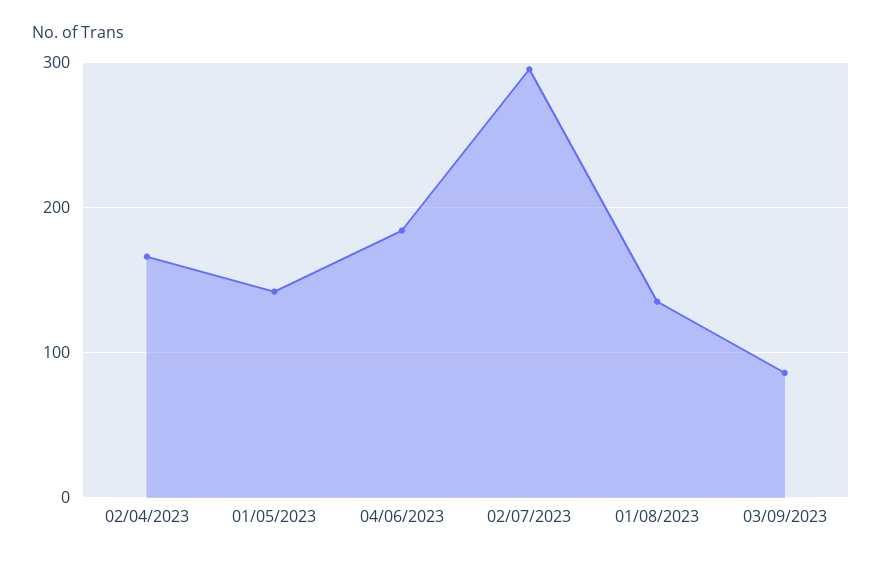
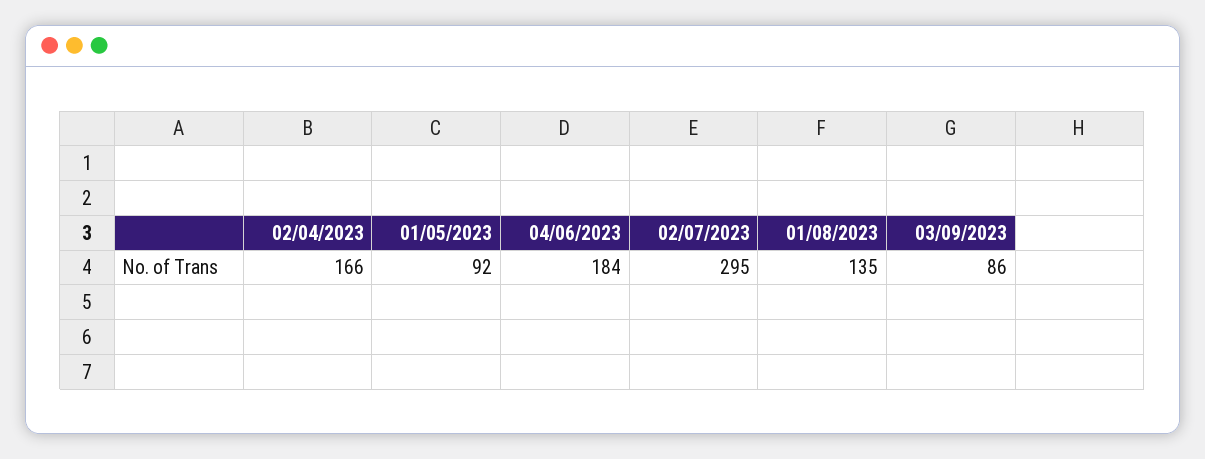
  {
    "02/04/2023": 166,
-   "01/05/2023": 140,
+   "01/05/2023": 92,
    "04/06/2023": 184,
    "02/07/2023": 295,
    "01/08/2023": 135,
    "03/09/2023": 86
  }

